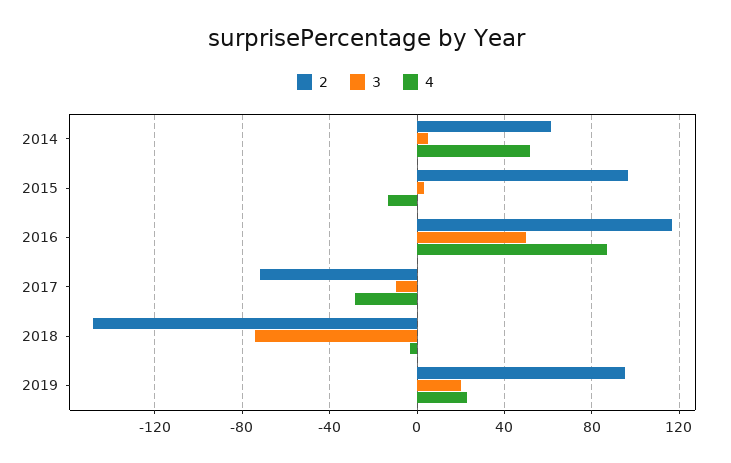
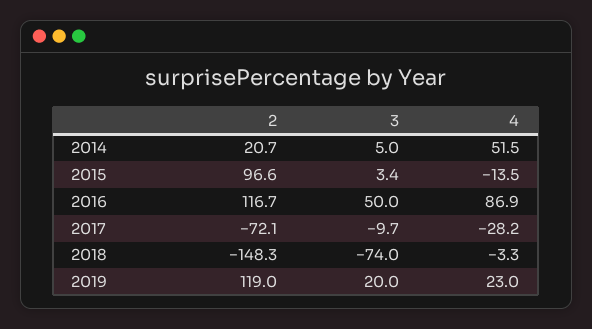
  {
    "2": {
-     "2014": 60,
+     "2014": 20.7,
      "2015": 96.6,
      "2016": 116.7,
      "2017": -72.1,
      "2018": -148.3,
-     "2019": 95
+     "2019": 119
    },
    "3": {
      "2014": 5,
      "2015": 3.4,
      "2016": 50,
      "2017": -9.7,
      "2018": -74,
      "2019": 20
    },
    "4": {
      "2014": 51.5,
      "2015": -13.5,
      "2016": 86.9,
      "2017": -28.2,
      "2018": -3.3,
      "2019": 23
    }
  }

